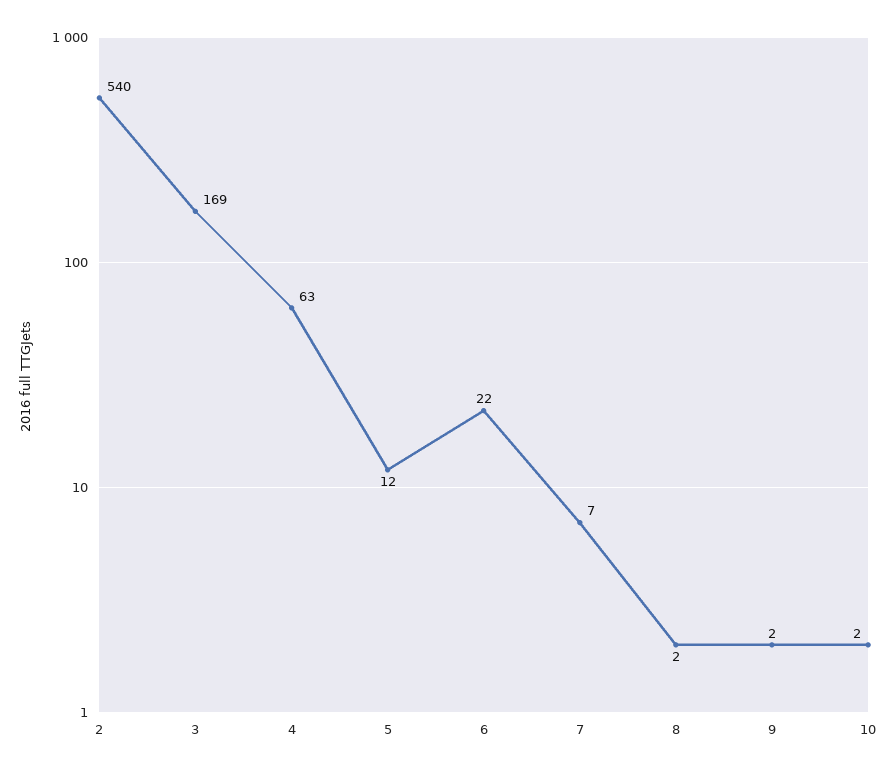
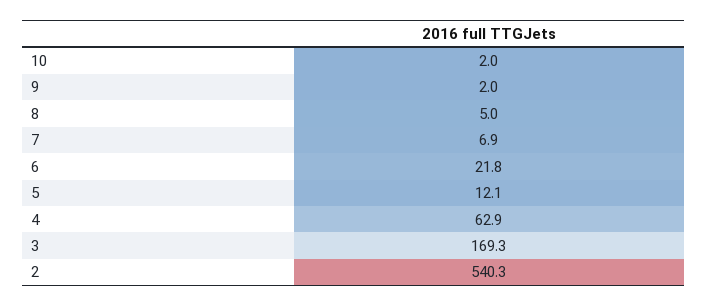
  {
    "2": 540.3,
    "3": 169.3,
    "4": 62.9,
    "5": 12.1,
    "6": 21.8,
    "7": 6.9,
-   "8": 2,
+   "8": 5,
    "9": 2,
    "10": 2
  }

